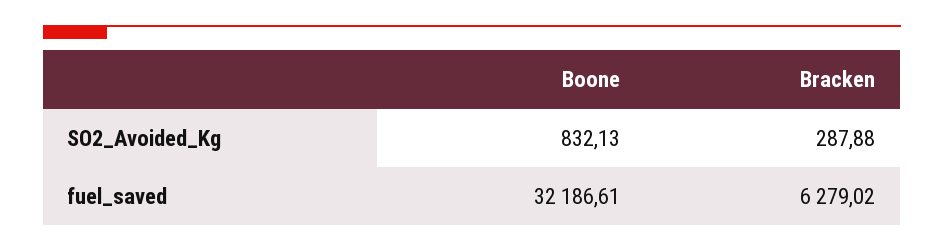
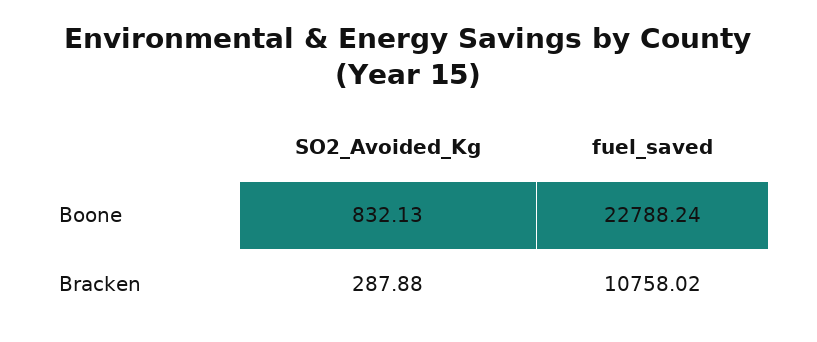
  {
    "Boone": {
      "SO2_Avoided_Kg": 832.13,
-     "fuel_saved": 32186.61
+     "fuel_saved": 22788.24
    },
    "Bracken": {
      "SO2_Avoided_Kg": 287.88,
-     "fuel_saved": 6279.02
+     "fuel_saved": 10758.02
    }
  }

